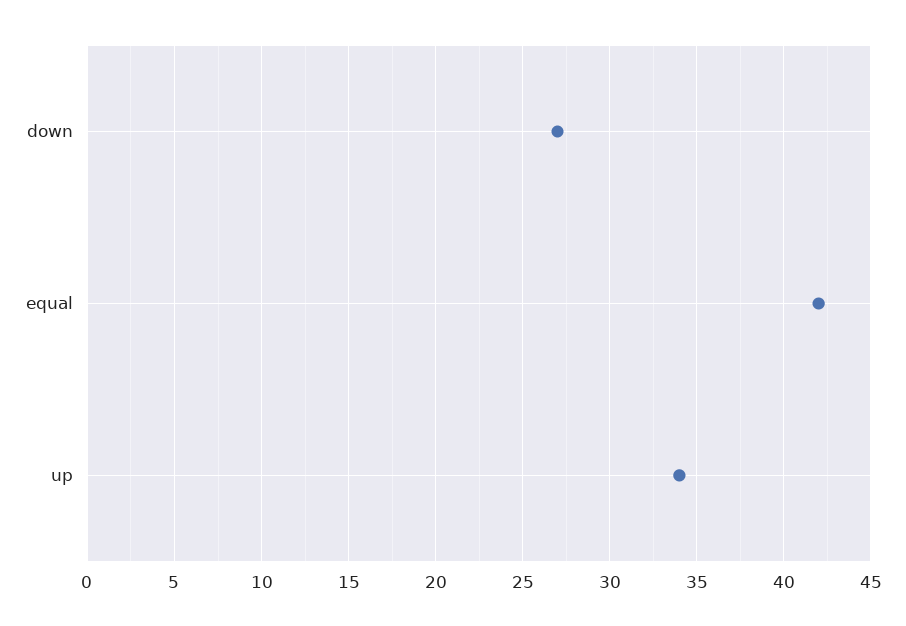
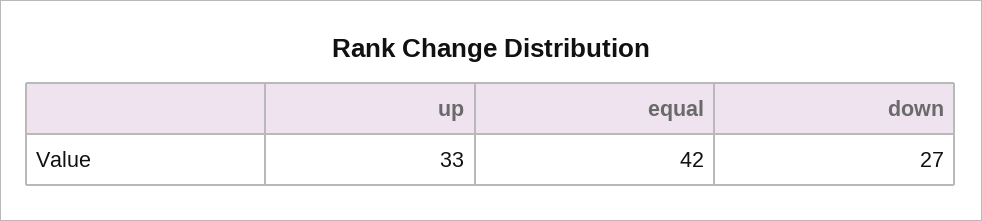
  {
    "down": 27,
    "equal": 42,
-   "up": 34
+   "up": 33
  }

